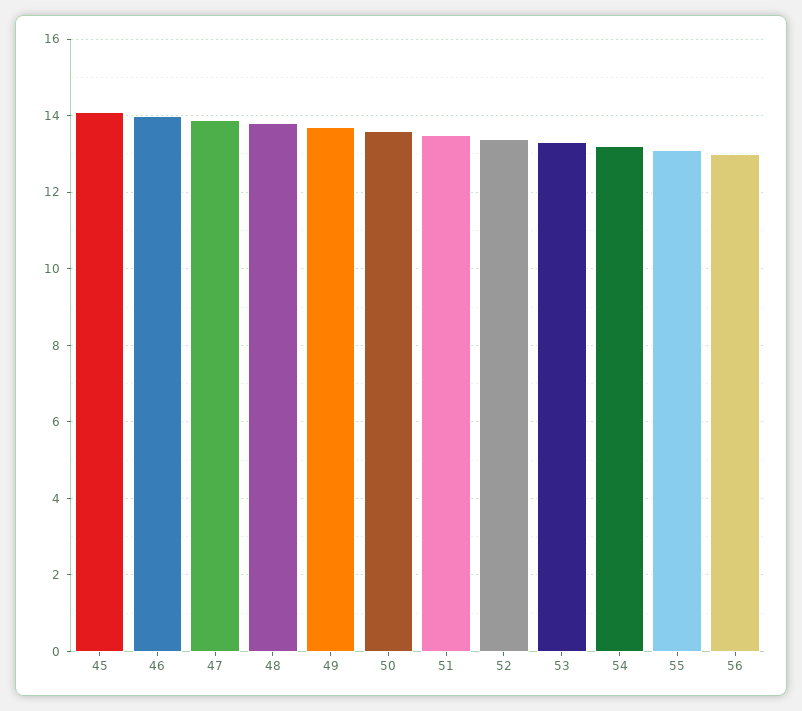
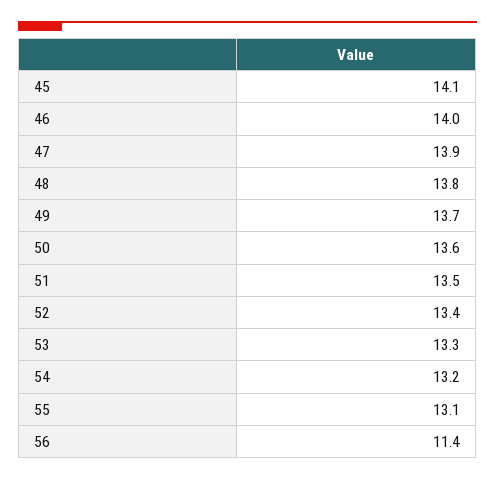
  {
    "45": 14.1,
    "46": 14,
    "47": 13.9,
    "48": 13.8,
    "49": 13.7,
    "50": 13.6,
    "51": 13.5,
    "52": 13.4,
    "53": 13.3,
    "54": 13.2,
    "55": 13.1,
-   "56": 13
+   "56": 11.4
  }

